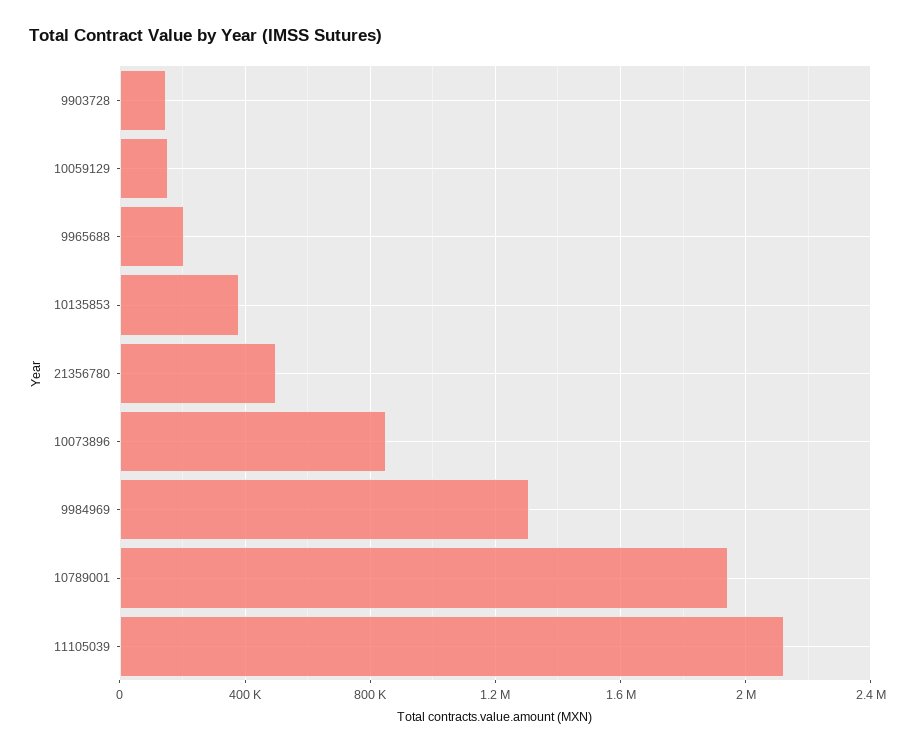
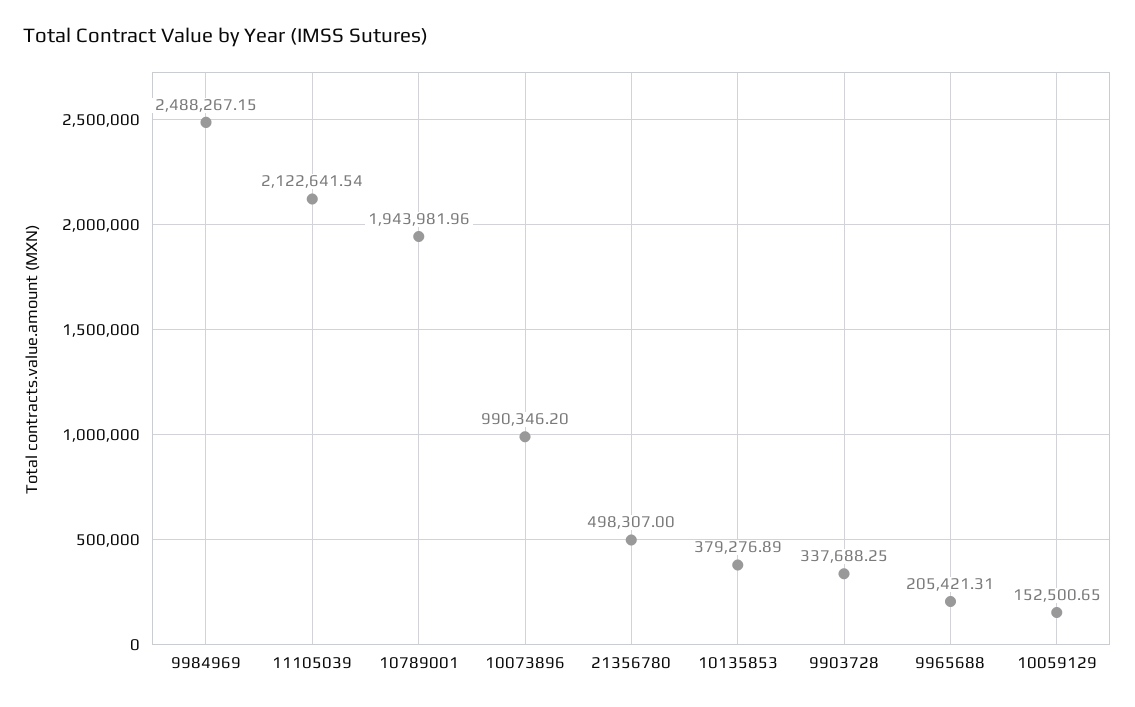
  {
-   "9903728": 150000,
+   "9903728": 337688.25,
    "10059129": 152500.65,
    "9965688": 205421.31,
    "10135853": 379276.89,
    "21356780": 498307,
-   "10073896": 850000,
+   "10073896": 990346.2,
-   "9984969": 1300000,
+   "9984969": 2488267.15,
    "10789001": 1943981.96,
    "11105039": 2122641.54
  }

